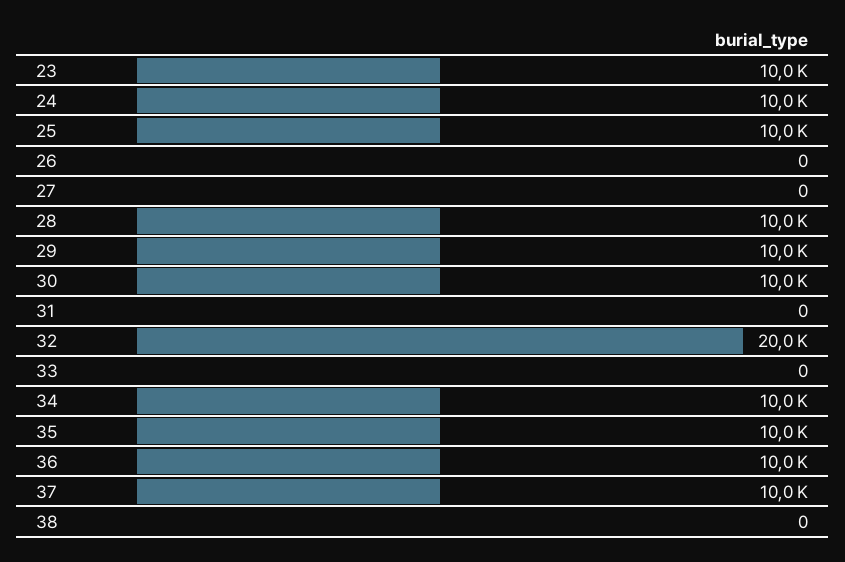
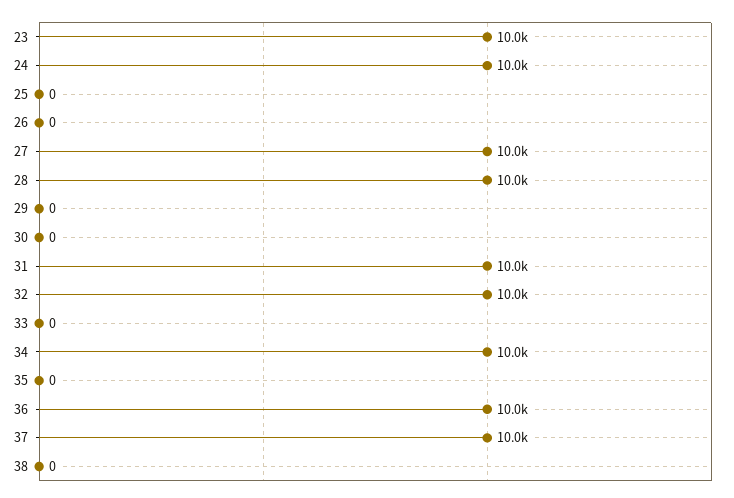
  {
    "23": 10000,
    "24": 10000,
-   "25": 10000,
+   "25": 0,
    "26": 0,
-   "27": 0,
+   "27": 10000,
    "28": 10000,
-   "29": 10000,
+   "29": 0,
-   "30": 10000,
+   "30": 0,
-   "31": 0,
+   "31": 10000,
-   "32": 20000,
+   "32": 10000,
    "33": 0,
    "34": 10000,
-   "35": 10000,
+   "35": 0,
    "36": 10000,
    "37": 10000,
    "38": 0
  }

